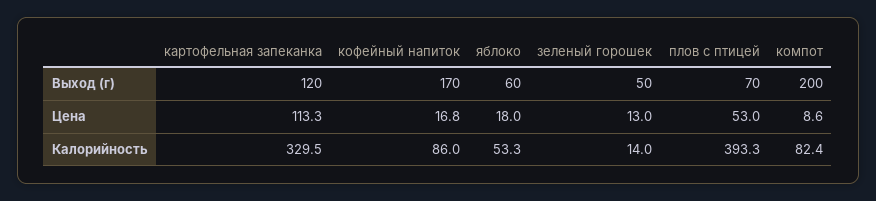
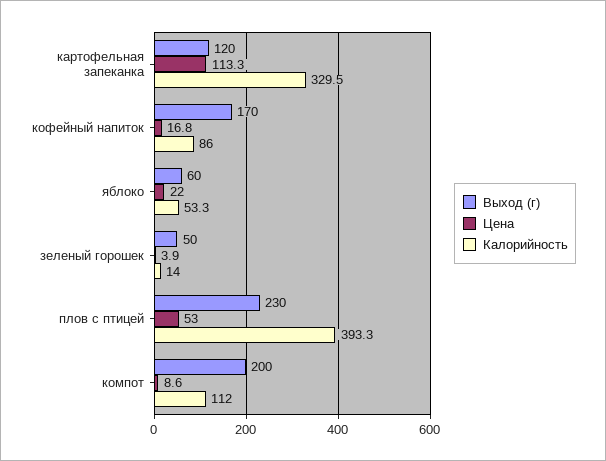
  {
    "Выход (г)": {
      "картофельная запеканка": 120,
      "кофейный напиток": 170,
      "яблоко": 60,
      "зеленый горошек": 50,
-     "плов с птицей": 70,
+     "плов с птицей": 230,
      "компот": 200
    },
    "Цена": {
      "картофельная запеканка": 113.3,
      "кофейный напиток": 16.8,
-     "яблоко": 18,
+     "яблоко": 22,
-     "зеленый горошек": 13,
+     "зеленый горошек": 3.9,
      "плов с птицей": 53,
      "компот": 8.6
    },
    "Калорийность": {
      "картофельная запеканка": 329.5,
      "кофейный напиток": 86,
      "яблоко": 53.3,
      "зеленый горошек": 14,
      "плов с птицей": 393.3,
-     "компот": 82.4
+     "компот": 112
    }
  }

